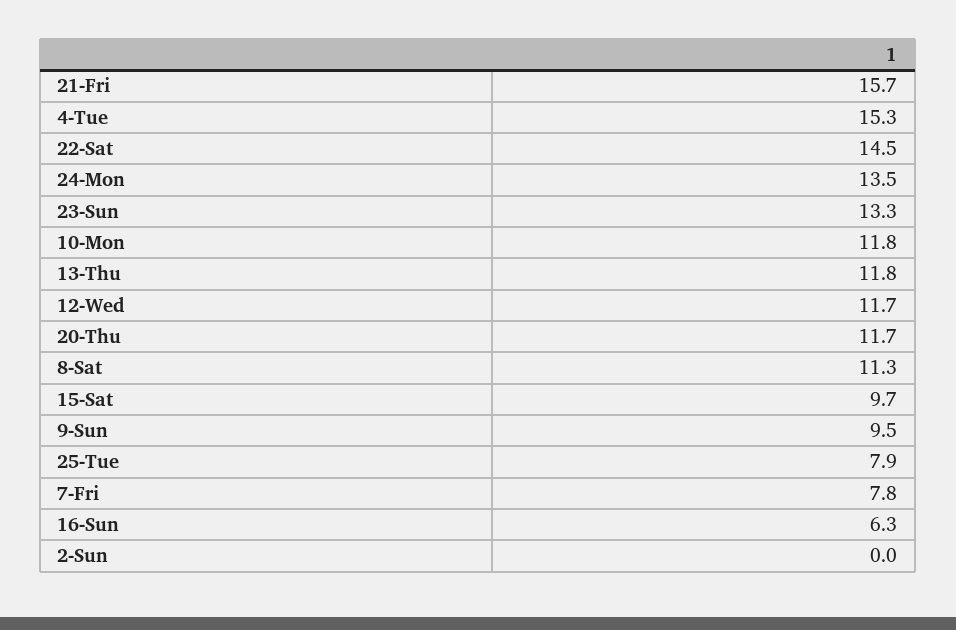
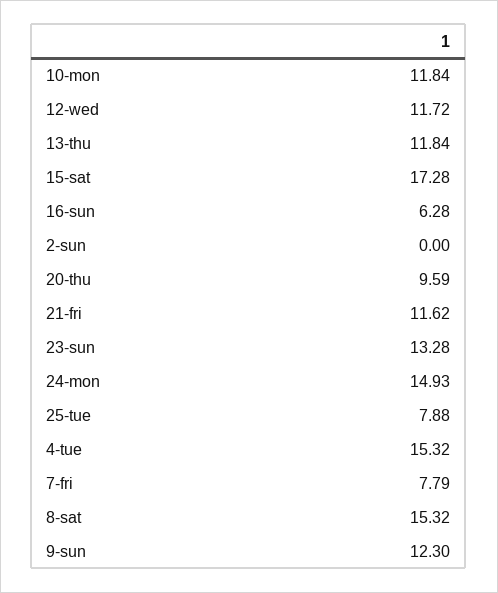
  {
-   "21-Fri": 15.7,
+   "21-Fri": 11.62,
    "4-Tue": 15.32,
-   "22-Sat": 14.5,
-   "24-Mon": 13.5,
+   "24-Mon": 14.93,
    "23-Sun": 13.28,
    "10-Mon": 11.84,
    "13-Thu": 11.84,
    "12-Wed": 11.72,
-   "20-Thu": 11.7,
+   "20-Thu": 9.59,
-   "8-Sat": 11.3,
+   "8-Sat": 15.32,
-   "15-Sat": 9.7,
+   "15-Sat": 17.28,
-   "9-Sun": 9.5,
+   "9-Sun": 12.3,
    "25-Tue": 7.88,
    "7-Fri": 7.79,
    "16-Sun": 6.28,
    "2-Sun": 0
  }

